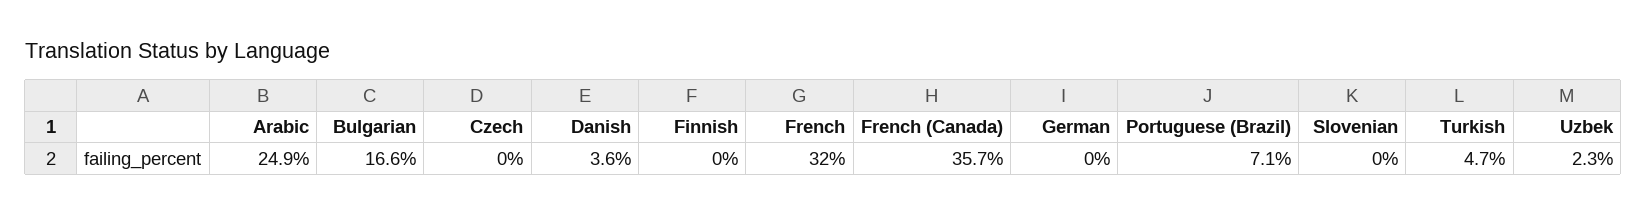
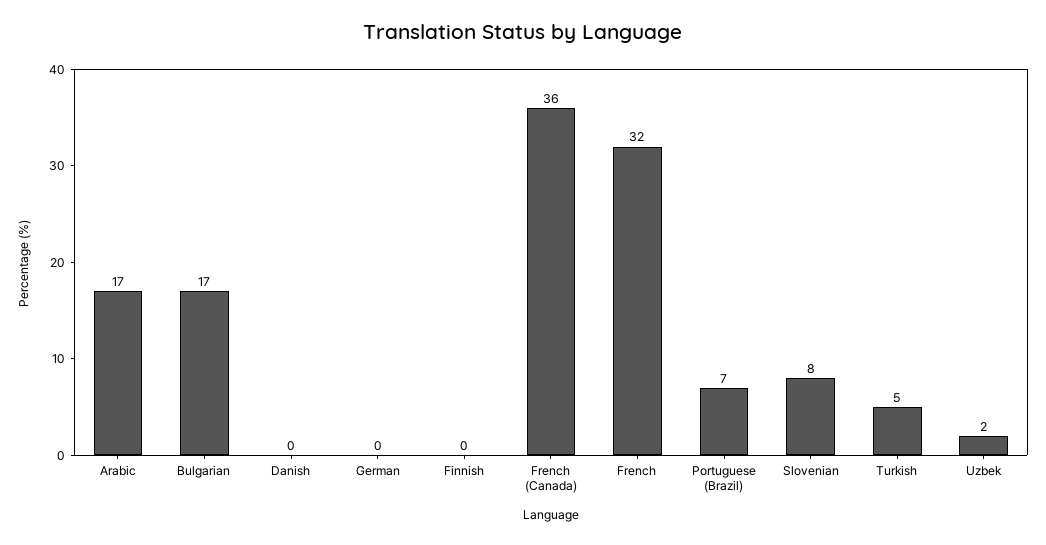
  {
-   "Arabic": 24.9,
+   "Arabic": 17,
    "Bulgarian": 16.6,
-   "Czech": 0,
-   "Danish": 3.6,
+   "Danish": 0,
    "Finnish": 0,
    "French": 32,
    "French (Canada)": 35.7,
    "German": 0,
    "Portuguese (Brazil)": 7.1,
-   "Slovenian": 0,
+   "Slovenian": 8,
    "Turkish": 4.7,
    "Uzbek": 2.3
  }

